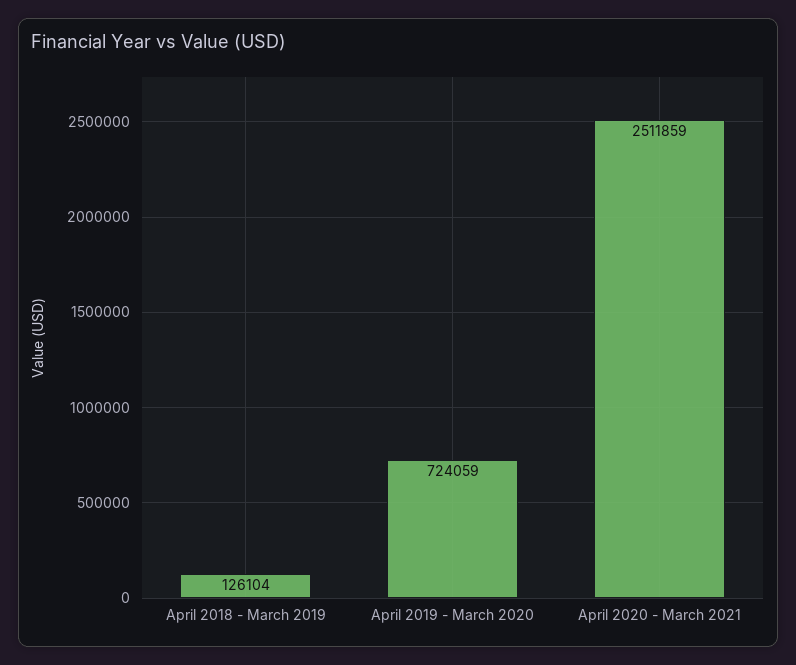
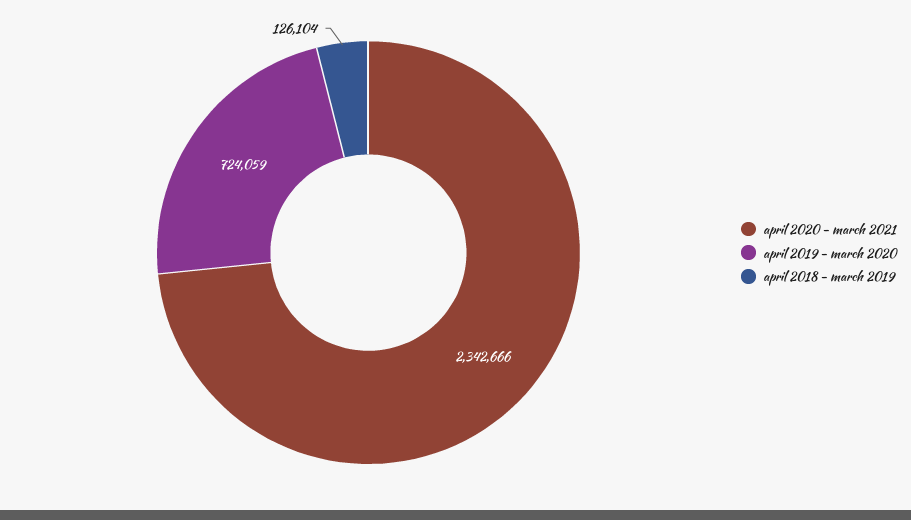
  {
    "April 2018 - March 2019": 126104,
    "April 2019 - March 2020": 724059,
-   "April 2020 - March 2021": 2511859
+   "April 2020 - March 2021": 2342666
  }

